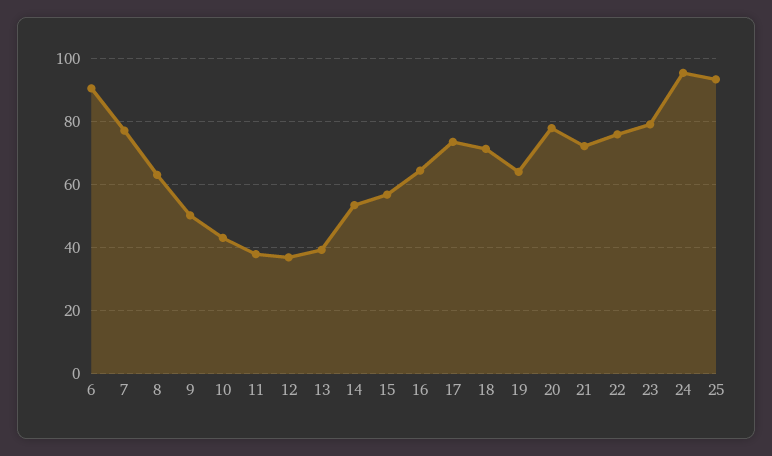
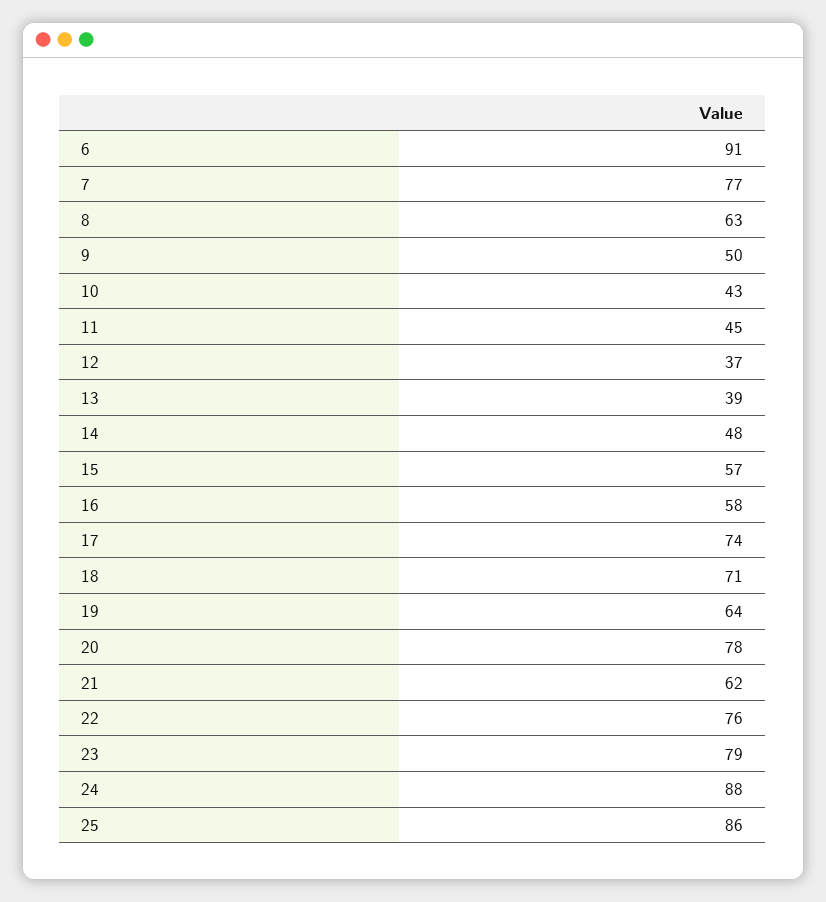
  {
    "6": 91,
    "7": 77,
    "8": 63,
    "9": 50,
    "10": 43,
-   "11": 38,
+   "11": 45,
    "12": 37,
    "13": 39,
-   "14": 54,
+   "14": 48,
    "15": 57,
-   "16": 64,
+   "16": 58,
    "17": 74,
    "18": 71,
    "19": 64,
    "20": 78,
-   "21": 72,
+   "21": 62,
    "22": 76,
    "23": 79,
-   "24": 96,
+   "24": 88,
-   "25": 94
+   "25": 86
  }

